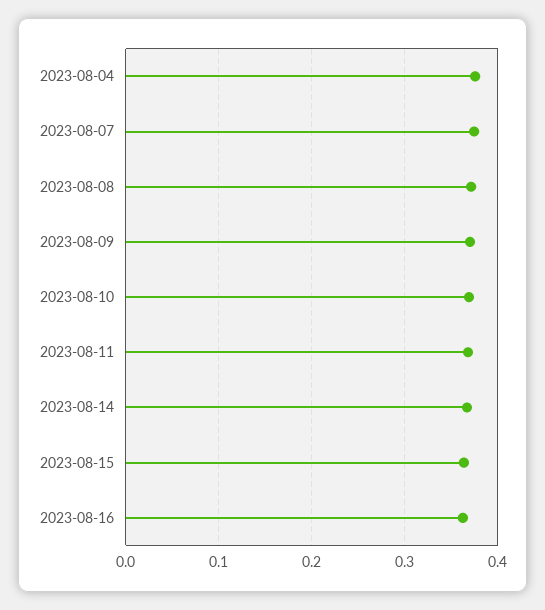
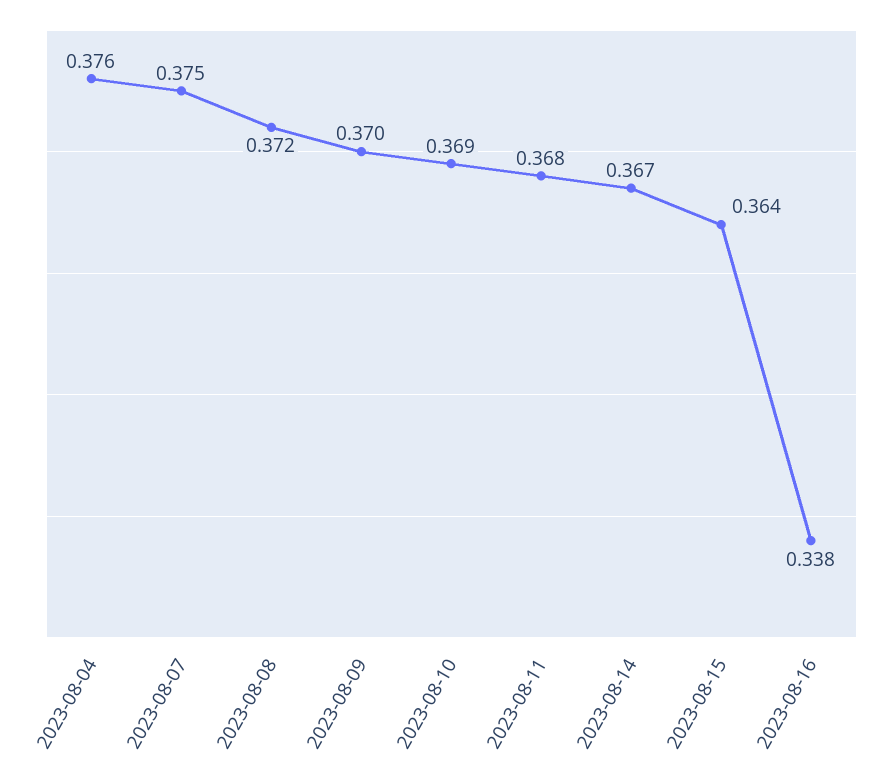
  {
    "2023-08-04": 0.376,
    "2023-08-07": 0.375,
    "2023-08-08": 0.372,
    "2023-08-09": 0.37,
    "2023-08-10": 0.369,
    "2023-08-11": 0.368,
    "2023-08-14": 0.367,
    "2023-08-15": 0.364,
-   "2023-08-16": 0.36
+   "2023-08-16": 0.338
  }

